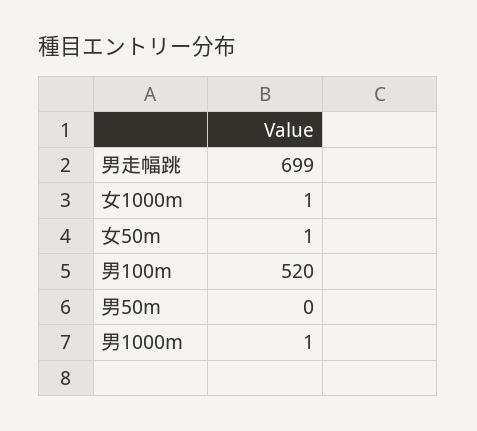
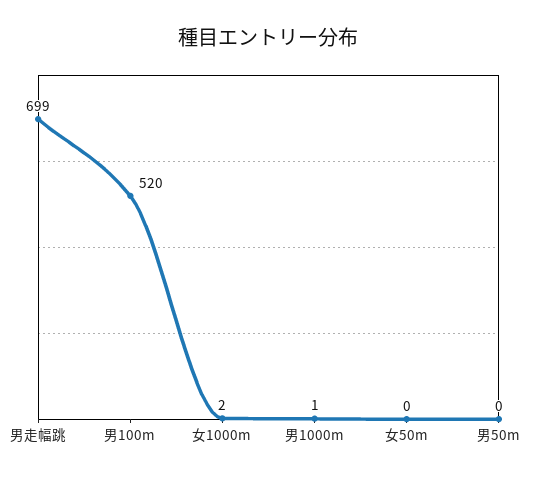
  {
    "男走幅跳": 699,
-   "女1000m": 1,
+   "女1000m": 2,
-   "女50m": 1,
+   "女50m": 0,
    "男100m": 520,
    "男50m": 0,
    "男1000m": 1
  }

